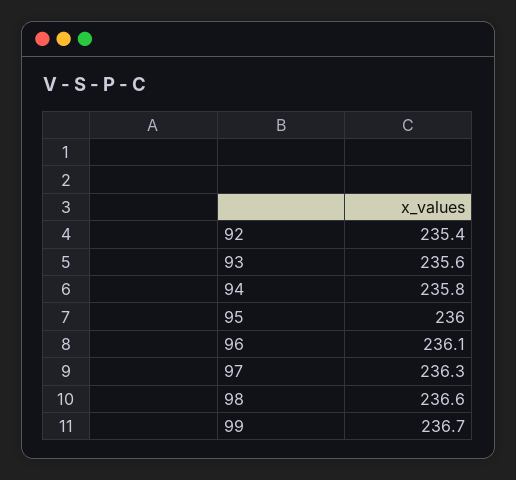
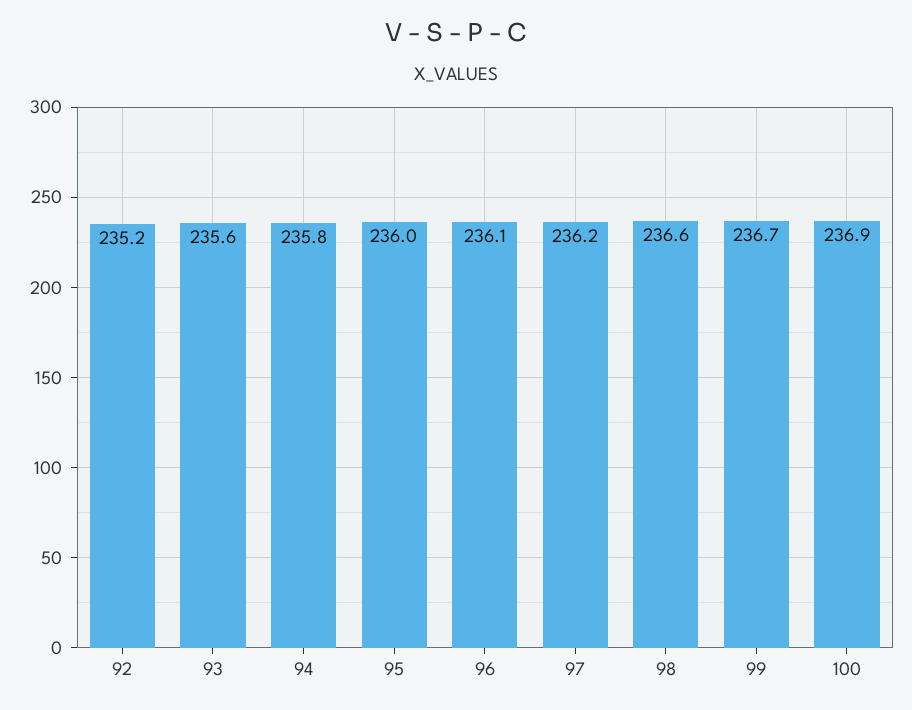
  {
-   "92": 235.4,
+   "92": 235.2,
    "93": 235.6,
    "94": 235.8,
    "95": 236,
    "96": 236.1,
-   "97": 236.3,
+   "97": 236.2,
    "98": 236.6,
-   "99": 236.7
+   "99": 236.7,
+   "100": 236.9
  }

